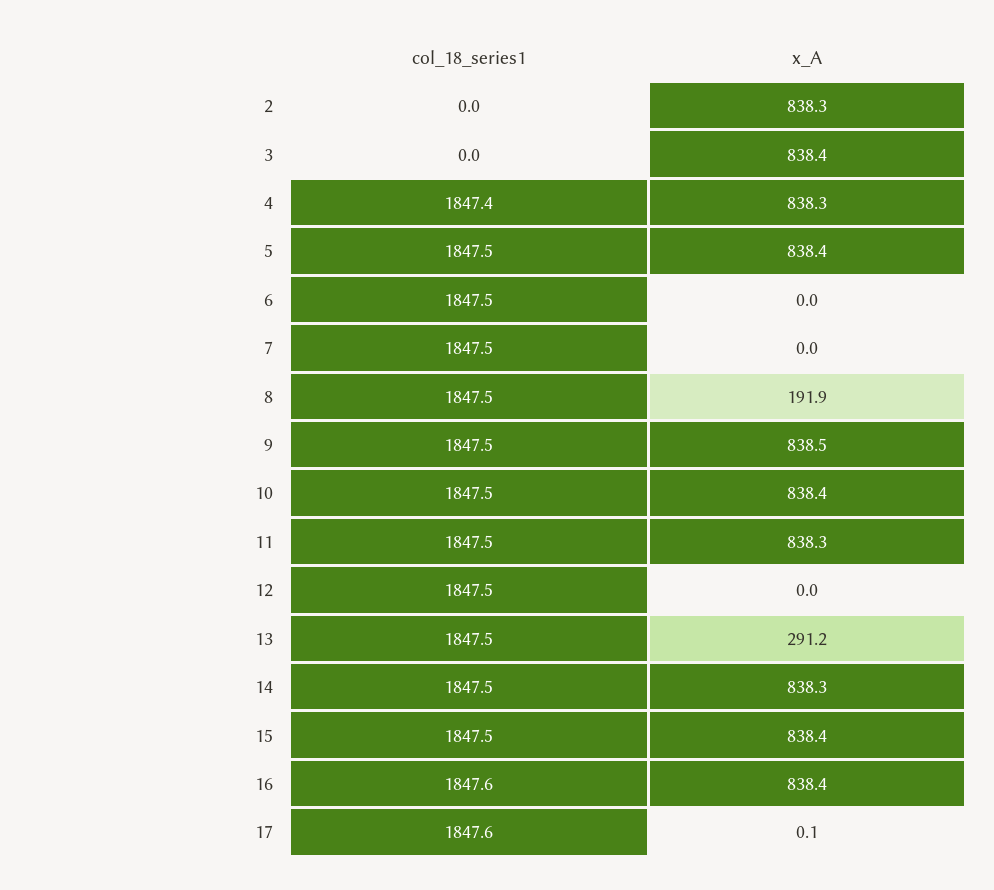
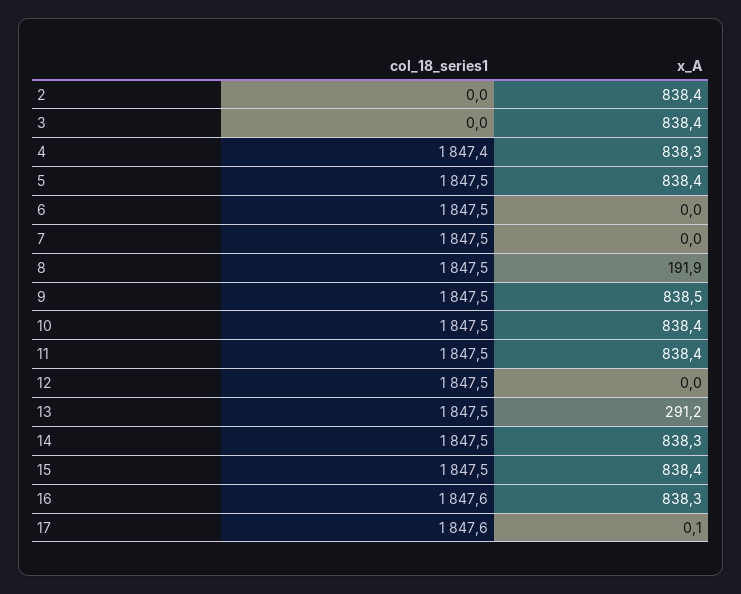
  {
    "col_18_series1": {
      "2": 0,
      "3": 0,
      "4": 1847.4,
      "5": 1847.5,
      "6": 1847.5,
      "7": 1847.5,
      "8": 1847.5,
      "9": 1847.5,
      "10": 1847.5,
      "11": 1847.5,
      "12": 1847.5,
      "13": 1847.5,
      "14": 1847.5,
      "15": 1847.5,
      "16": 1847.6,
      "17": 1847.6
    },
    "x_A": {
-     "2": 838.3,
+     "2": 838.4,
      "3": 838.4,
      "4": 838.3,
      "5": 838.4,
      "6": 0,
      "7": 0,
      "8": 191.9,
      "9": 838.5,
      "10": 838.4,
-     "11": 838.3,
+     "11": 838.4,
      "12": 0,
      "13": 291.2,
      "14": 838.3,
      "15": 838.4,
-     "16": 838.4,
+     "16": 838.3,
      "17": 0.1
    }
  }

